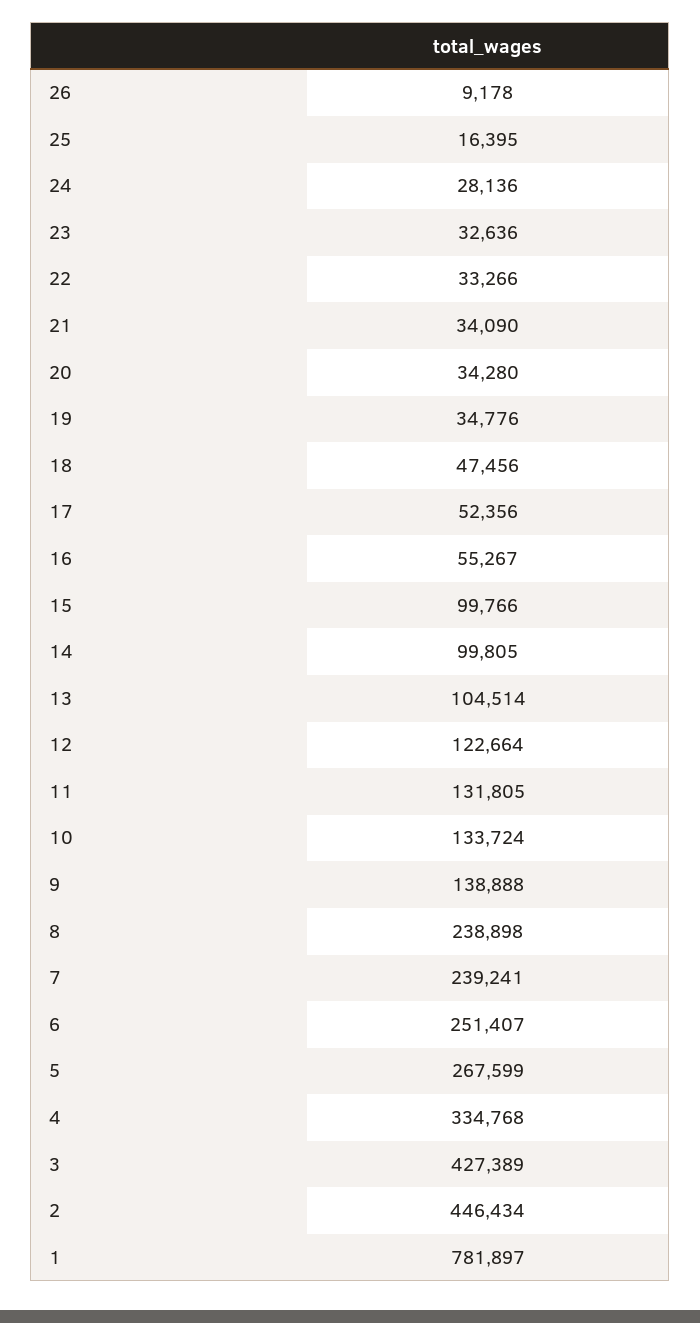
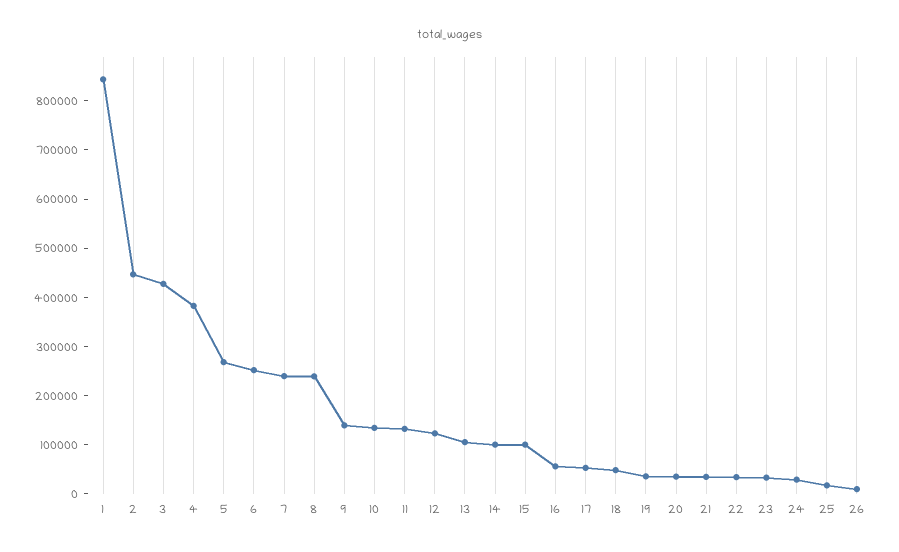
  {
    "26": 9178,
    "25": 16395,
    "24": 28136,
    "23": 32636,
    "22": 33266,
    "21": 34090,
    "20": 34280,
    "19": 34776,
    "18": 47456,
    "17": 52356,
    "16": 55267,
    "15": 99766,
    "14": 99805,
    "13": 104514,
    "12": 122664,
    "11": 131805,
    "10": 133724,
    "9": 138888,
    "8": 238898,
    "7": 239241,
    "6": 251407,
    "5": 267599,
-   "4": 334768,
+   "4": 380000,
    "3": 427389,
    "2": 446434,
-   "1": 781897
+   "1": 840000
  }

